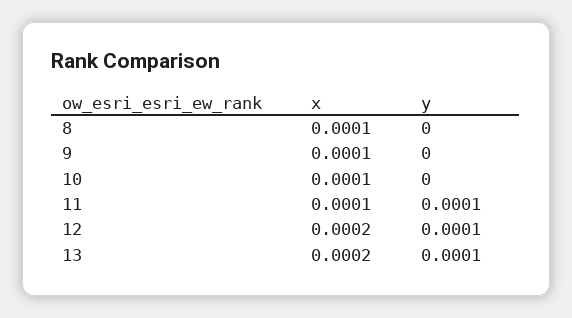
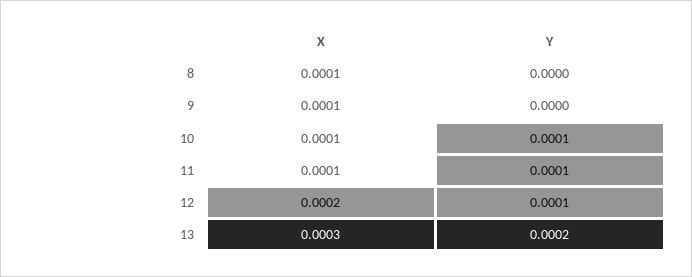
  {
    "x": {
      "8": 0.0001,
      "9": 0.0001,
      "10": 0.0001,
      "11": 0.0001,
      "12": 0.0002,
-     "13": 0.0002
+     "13": 0.0003
    },
    "y": {
      "8": 0,
      "9": 0,
-     "10": 0,
+     "10": 0.0001,
      "11": 0.0001,
      "12": 0.0001,
-     "13": 0.0001
+     "13": 0.0002
    }
  }

